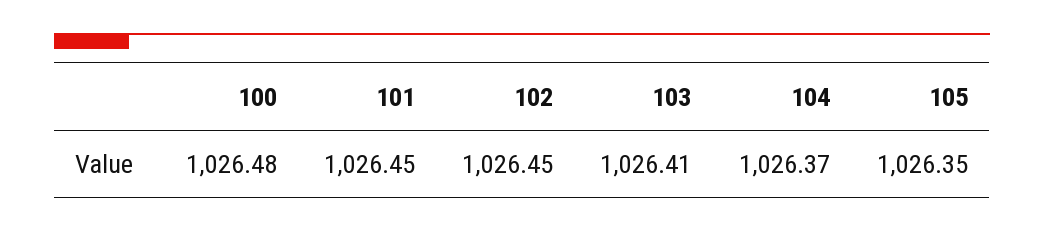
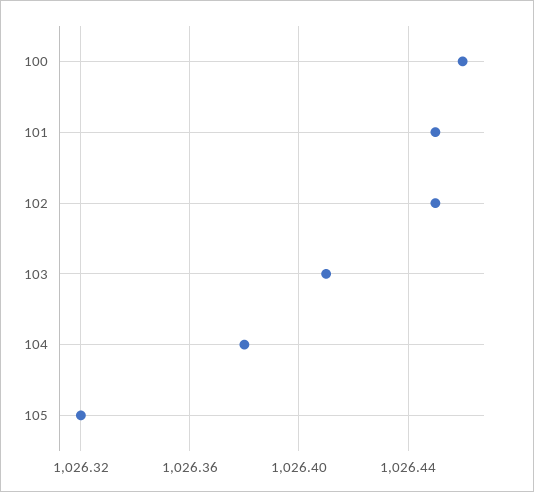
  {
-   "100": 1026.48,
+   "100": 1026.46,
    "101": 1026.45,
    "102": 1026.45,
    "103": 1026.41,
-   "104": 1026.37,
+   "104": 1026.38,
-   "105": 1026.35
+   "105": 1026.32
  }

